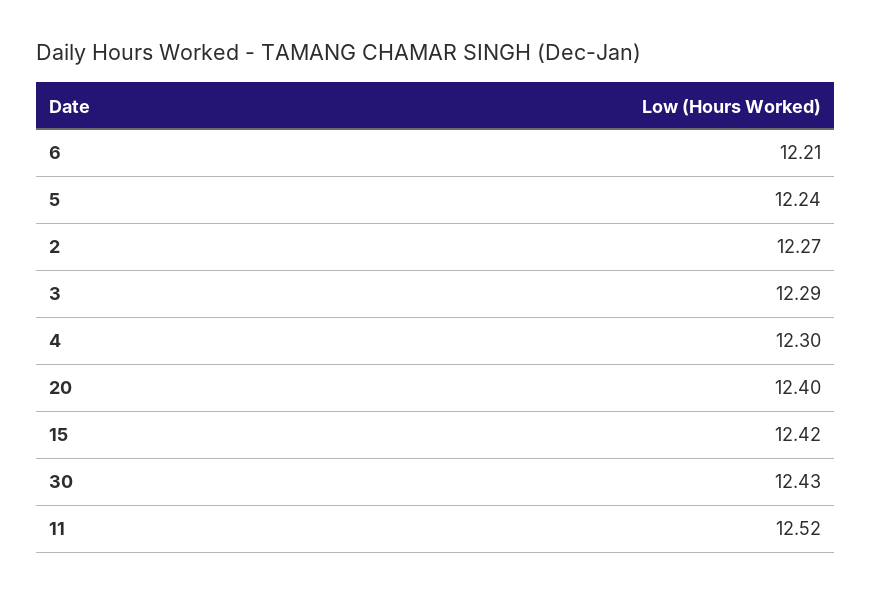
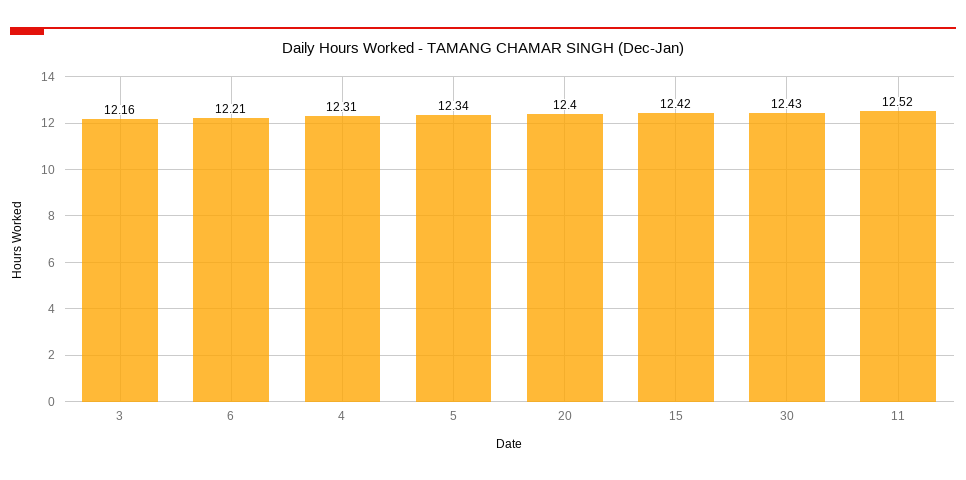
  {
    "6": 12.21,
-   "5": 12.24,
+   "5": 12.34,
-   "2": 12.27,
-   "3": 12.29,
+   "3": 12.16,
-   "4": 12.3,
+   "4": 12.31,
    "20": 12.4,
    "15": 12.42,
    "30": 12.43,
    "11": 12.52
  }

